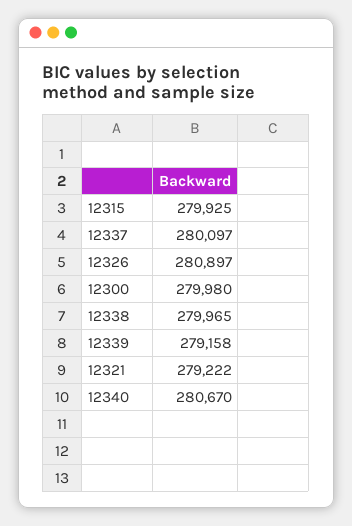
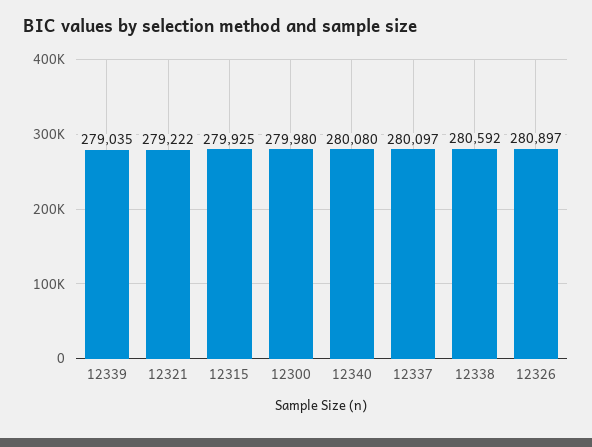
  {
    "12315": 279925,
    "12337": 280097,
    "12326": 280897,
    "12300": 279980,
-   "12338": 279965,
+   "12338": 280592,
-   "12339": 279158,
+   "12339": 279035,
    "12321": 279222,
-   "12340": 280670
+   "12340": 280080
  }

